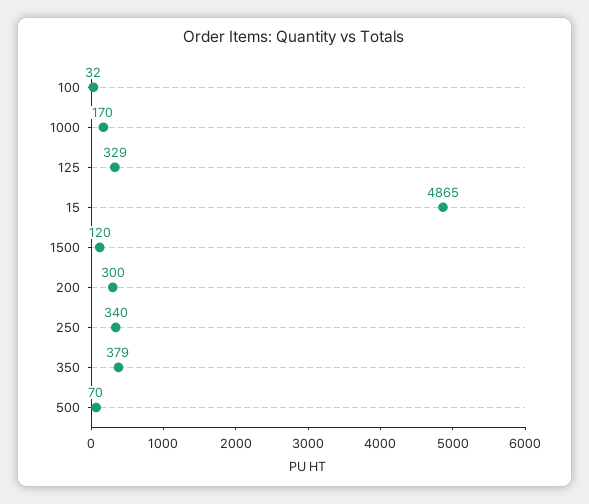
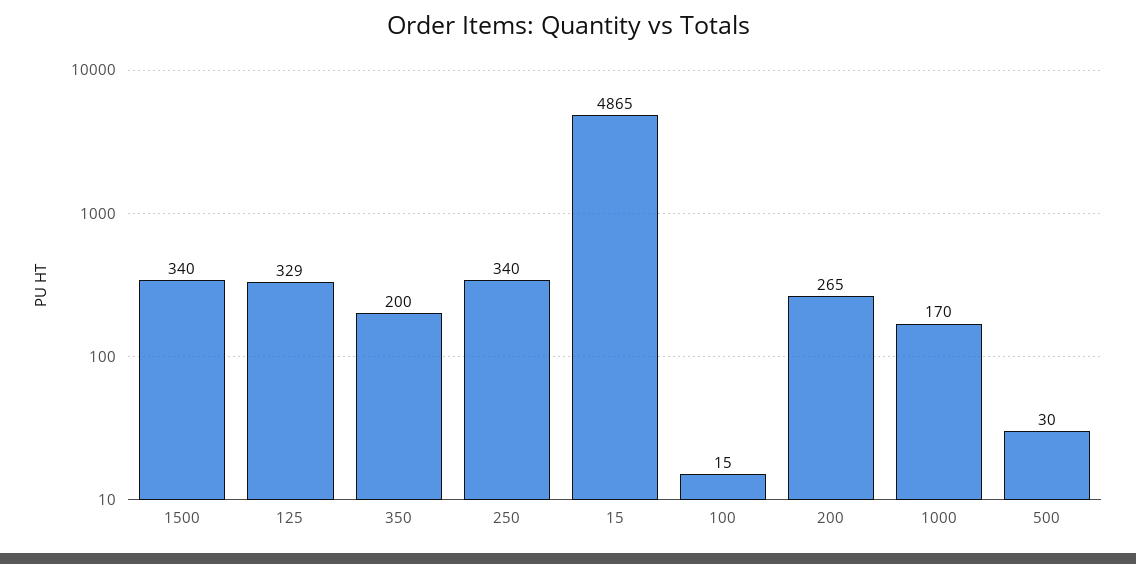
  {
-   "100": 32,
+   "100": 15,
    "1000": 170,
    "125": 329,
    "15": 4865,
-   "1500": 120,
+   "1500": 340,
-   "200": 300,
+   "200": 265,
    "250": 340,
-   "350": 379,
+   "350": 200,
-   "500": 70
+   "500": 30
  }

